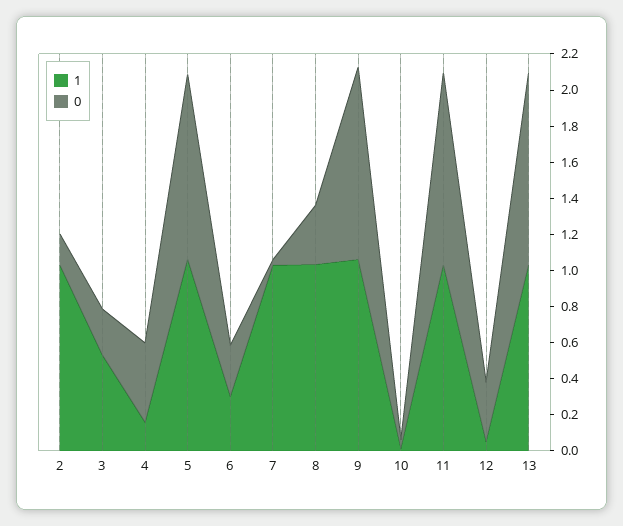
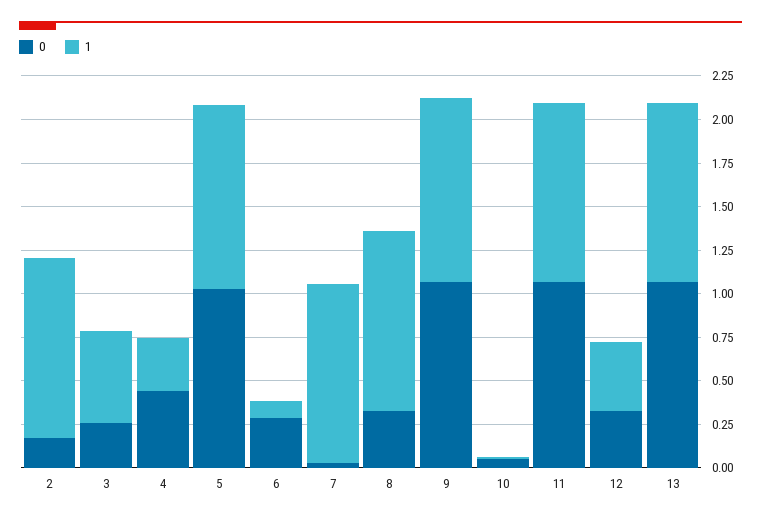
  {
    "1": {
      "2": 1.05,
      "3": 0.55,
-     "4": 0.15,
+     "4": 0.3,
      "5": 1.05,
-     "6": 0.3,
+     "6": 0.1,
      "7": 1.05,
      "8": 1.05,
      "9": 1.05,
      "10": 0,
      "11": 1.05,
-     "12": 0.05,
+     "12": 0.4,
      "13": 1.05
    },
    "0": {
      "2": 0.15,
      "3": 0.25,
      "4": 0.45,
      "5": 1.05,
      "6": 0.3,
      "7": 0.05,
      "8": 0.35,
      "9": 1.05,
      "10": 0.05,
      "11": 1.05,
      "12": 0.35,
      "13": 1.05
    }
  }

